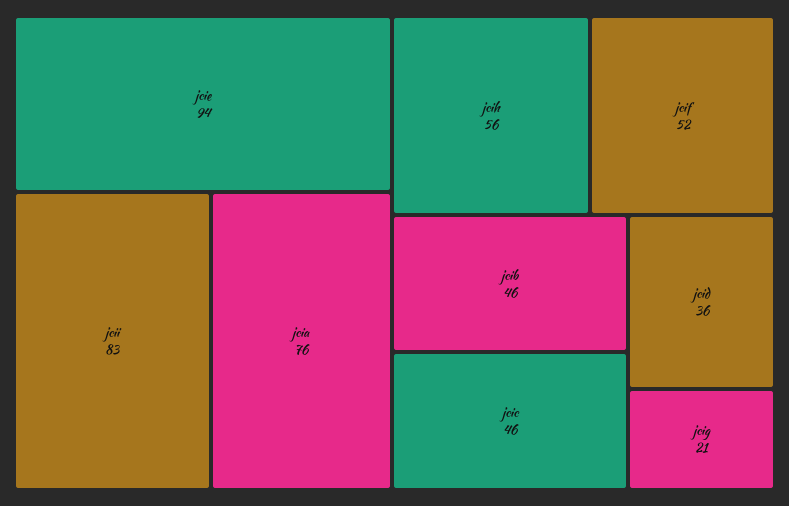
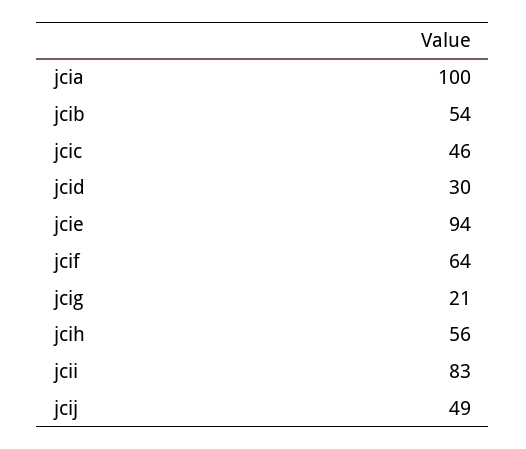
  {
    "jcie": 94,
    "jcii": 83,
-   "jcia": 76,
+   "jcia": 100,
    "jcih": 56,
-   "jcif": 52,
+   "jcif": 64,
-   "jcib": 46,
+   "jcib": 54,
    "jcic": 46,
-   "jcid": 36,
+   "jcid": 30,
-   "jcig": 21
+   "jcig": 21,
+   "jcij": 49
  }

